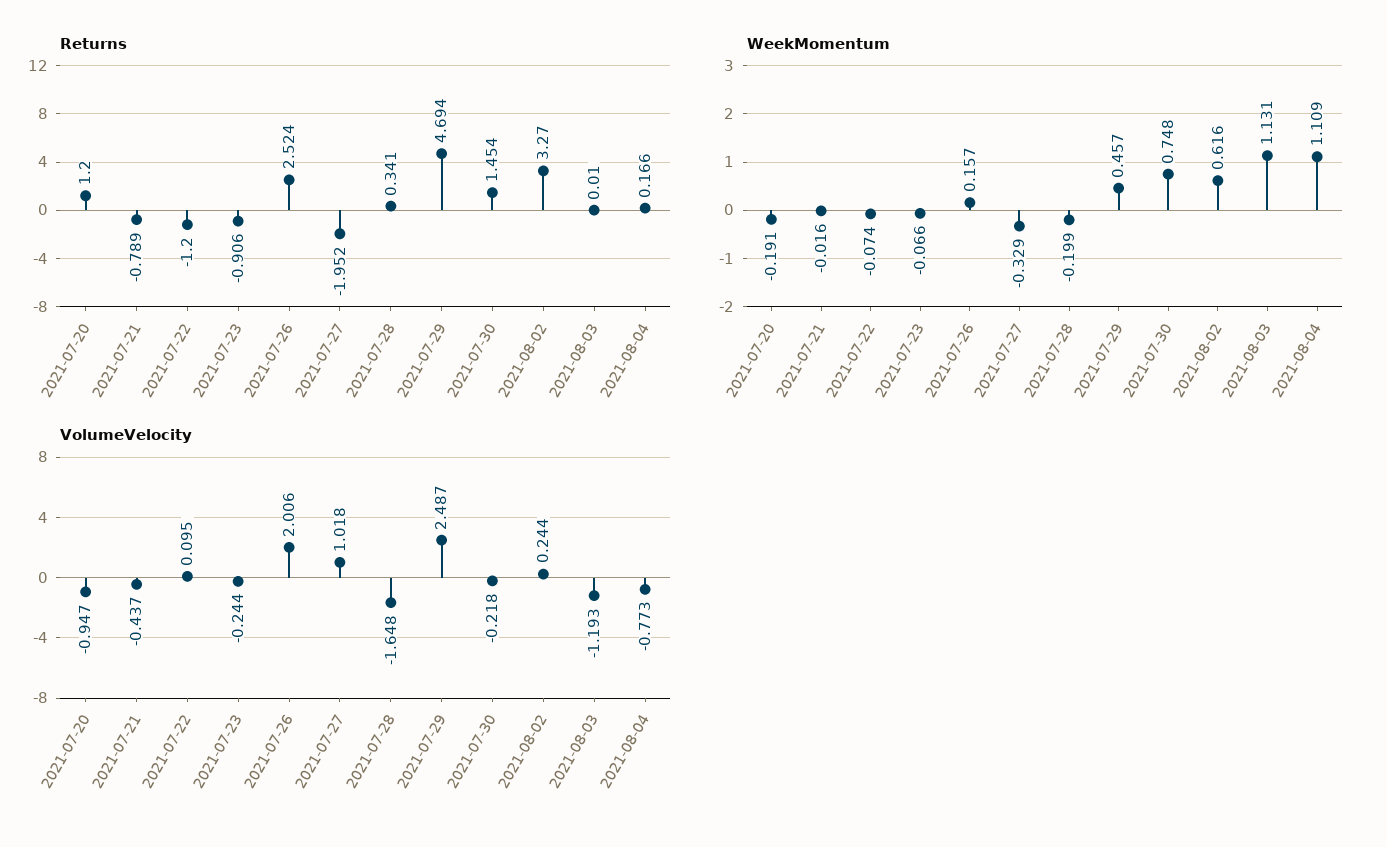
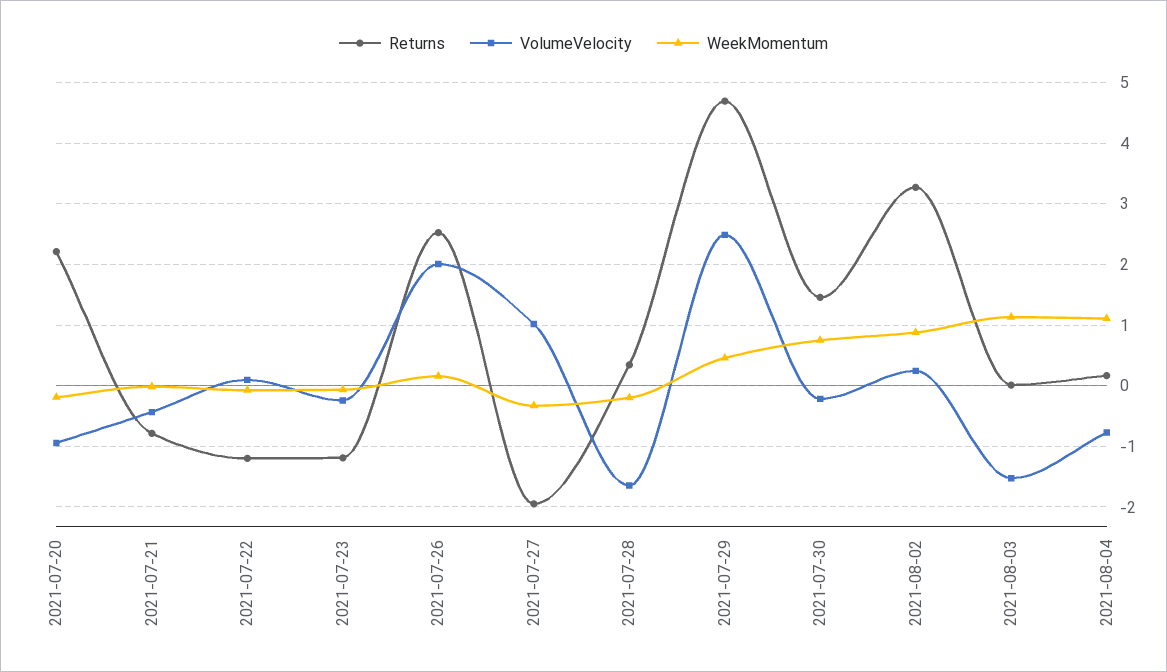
  {
    "Returns": {
-     "2021-07-20": 1.2,
+     "2021-07-20": 2.2,
      "2021-07-21": -0.789,
      "2021-07-22": -1.2,
-     "2021-07-23": -0.906,
+     "2021-07-23": -1.2,
      "2021-07-26": 2.524,
      "2021-07-27": -1.952,
      "2021-07-28": 0.341,
      "2021-07-29": 4.694,
      "2021-07-30": 1.454,
      "2021-08-02": 3.27,
      "2021-08-03": 0.01,
      "2021-08-04": 0.166
    },
    "WeekMomentum": {
      "2021-07-20": -0.191,
      "2021-07-21": -0.016,
      "2021-07-22": -0.074,
      "2021-07-23": -0.066,
      "2021-07-26": 0.157,
      "2021-07-27": -0.329,
      "2021-07-28": -0.199,
      "2021-07-29": 0.457,
      "2021-07-30": 0.748,
-     "2021-08-02": 0.616,
+     "2021-08-02": 0.9,
      "2021-08-03": 1.131,
      "2021-08-04": 1.109
    },
    "VolumeVelocity": {
      "2021-07-20": -0.947,
      "2021-07-21": -0.437,
      "2021-07-22": 0.095,
      "2021-07-23": -0.244,
      "2021-07-26": 2.006,
      "2021-07-27": 1.018,
      "2021-07-28": -1.648,
      "2021-07-29": 2.487,
      "2021-07-30": -0.218,
      "2021-08-02": 0.244,
-     "2021-08-03": -1.193,
+     "2021-08-03": -1.5,
      "2021-08-04": -0.773
    }
  }

